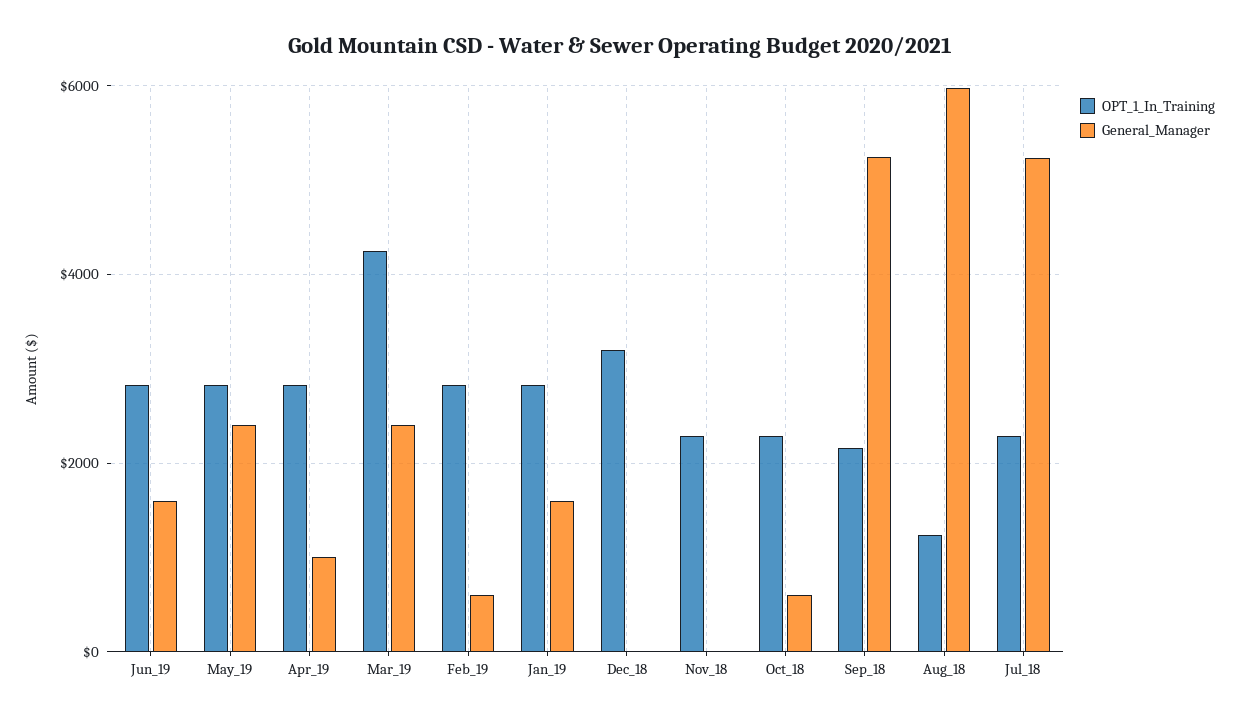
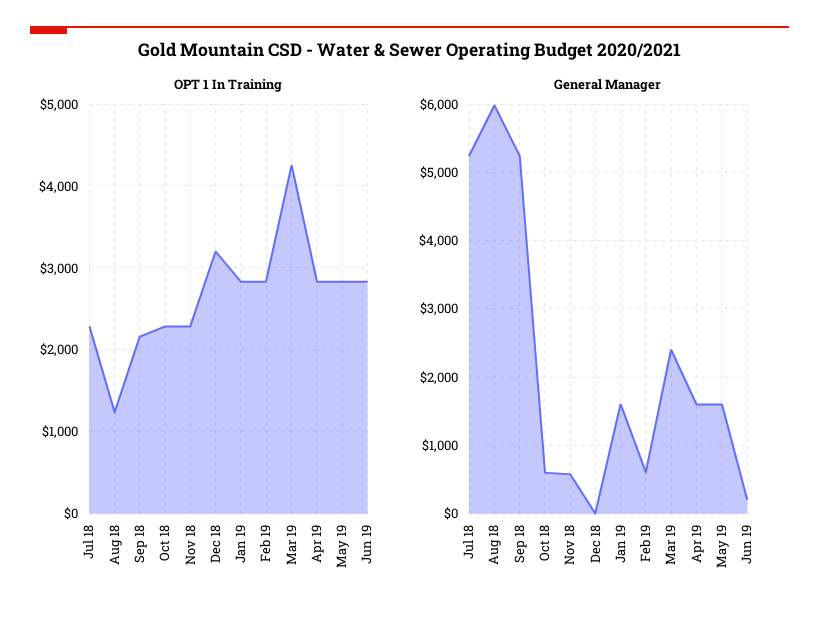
  {
    "OPT_1_In_Training": {
      "Jun_19": 2800,
      "May_19": 2800,
      "Apr_19": 2800,
      "Mar_19": 4200,
      "Feb_19": 2800,
      "Jan_19": 2800,
      "Dec_18": 3200,
      "Nov_18": 2300,
      "Oct_18": 2300,
      "Sep_18": 2200,
      "Aug_18": 1200,
      "Jul_18": 2300
    },
    "General_Manager": {
-     "Jun_19": 1600,
+     "Jun_19": 200,
-     "May_19": 2400,
+     "May_19": 1600,
-     "Apr_19": 1000,
+     "Apr_19": 1600,
      "Mar_19": 2400,
      "Feb_19": 600,
      "Jan_19": 1600,
      "Dec_18": 0,
-     "Nov_18": 0,
+     "Nov_18": 600,
      "Oct_18": 600,
      "Sep_18": 5200,
      "Aug_18": 6000,
      "Jul_18": 5200
    }
  }

